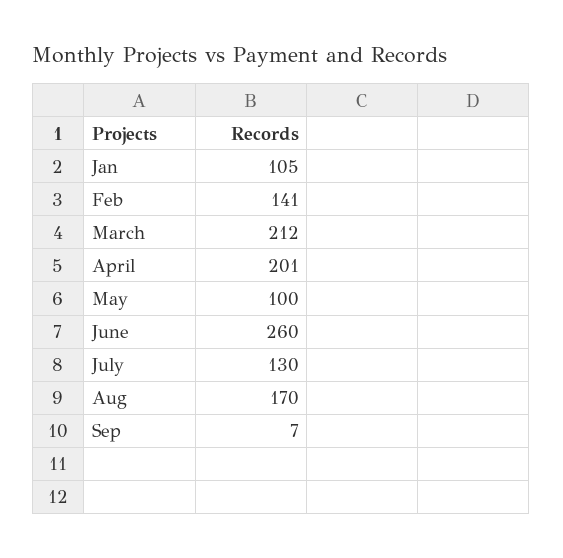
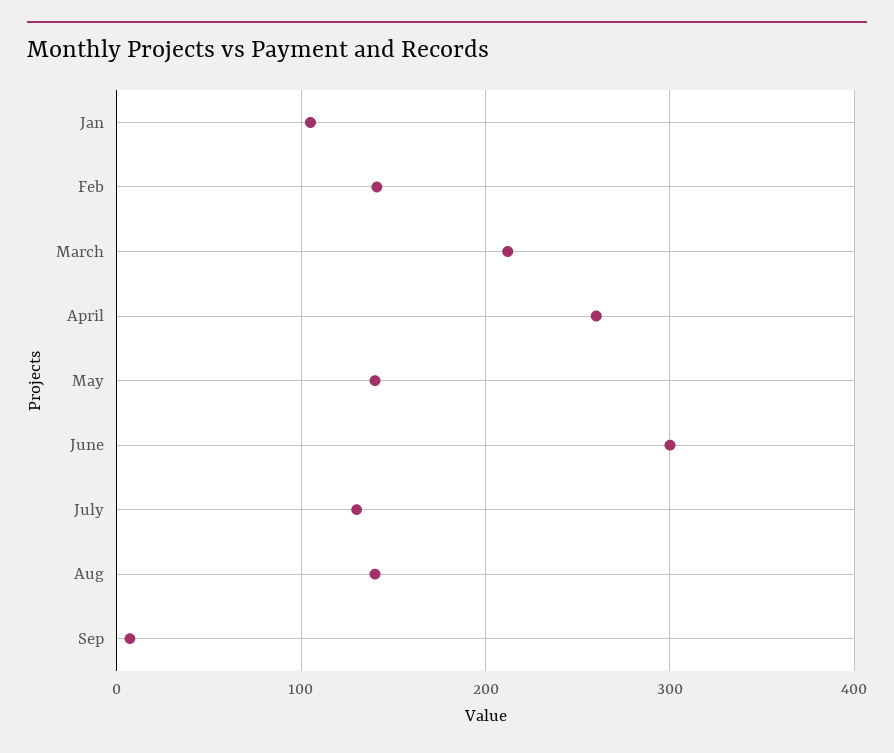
  {
    "Jan": 105,
    "Feb": 141,
    "March": 212,
-   "April": 201,
+   "April": 260,
-   "May": 100,
+   "May": 140,
-   "June": 260,
+   "June": 300,
    "July": 130,
-   "Aug": 170,
+   "Aug": 140,
    "Sep": 7
  }

